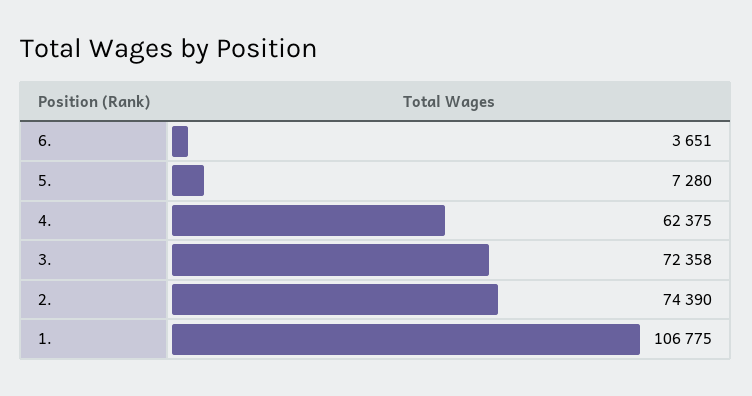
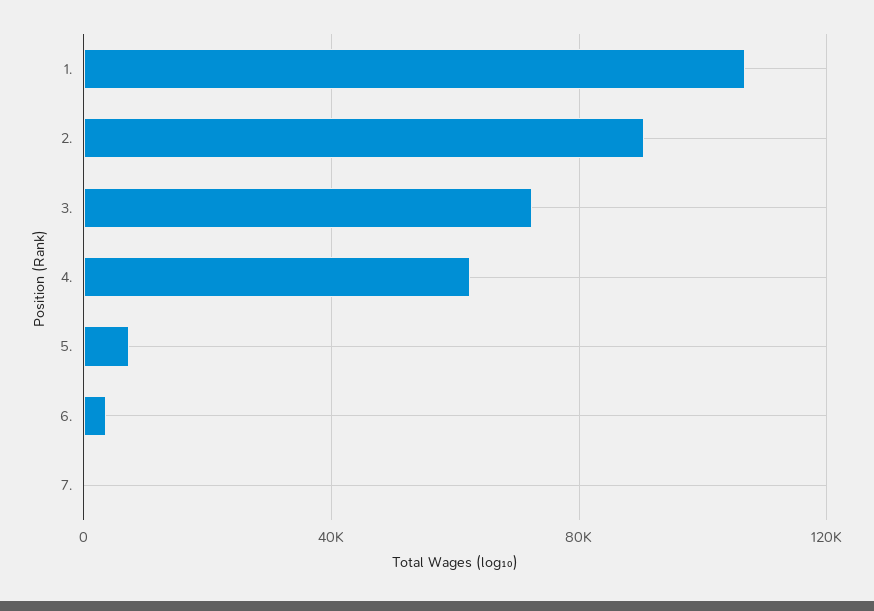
  {
    "6.": 3651,
    "5.": 7280,
    "4.": 62375,
    "3.": 72358,
-   "2.": 74390,
+   "2.": 90000,
-   "1.": 106775
+   "1.": 106775,
+   "7.": 0
  }

